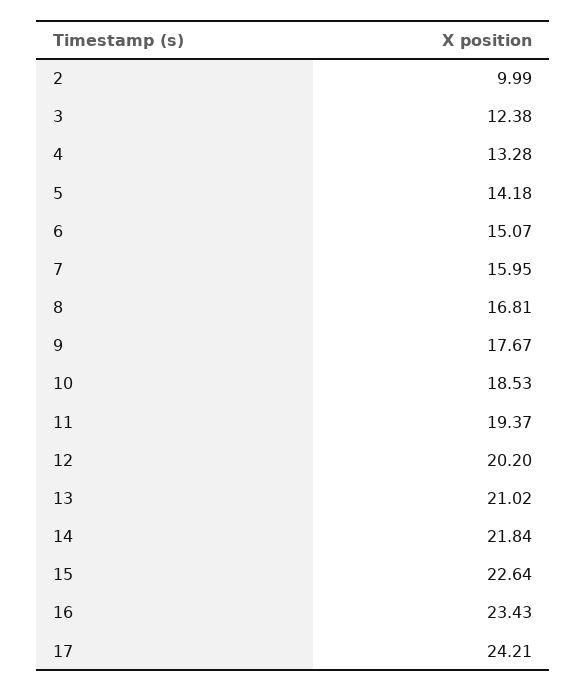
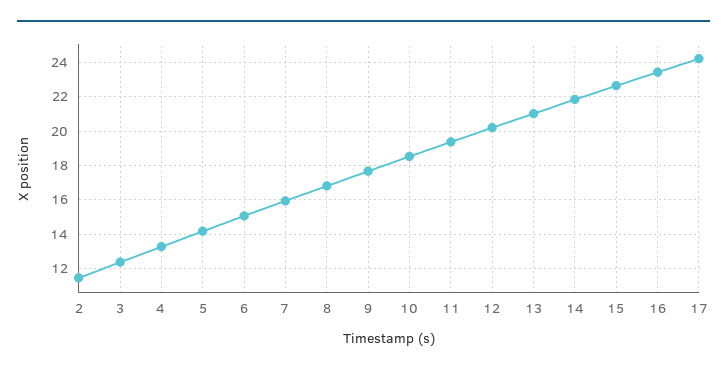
  {
-   "2": 9.99,
+   "2": 11.5,
    "3": 12.38,
    "4": 13.28,
    "5": 14.18,
    "6": 15.07,
    "7": 15.95,
    "8": 16.81,
    "9": 17.67,
    "10": 18.53,
    "11": 19.37,
    "12": 20.2,
    "13": 21.02,
    "14": 21.84,
    "15": 22.64,
    "16": 23.43,
    "17": 24.21
  }

